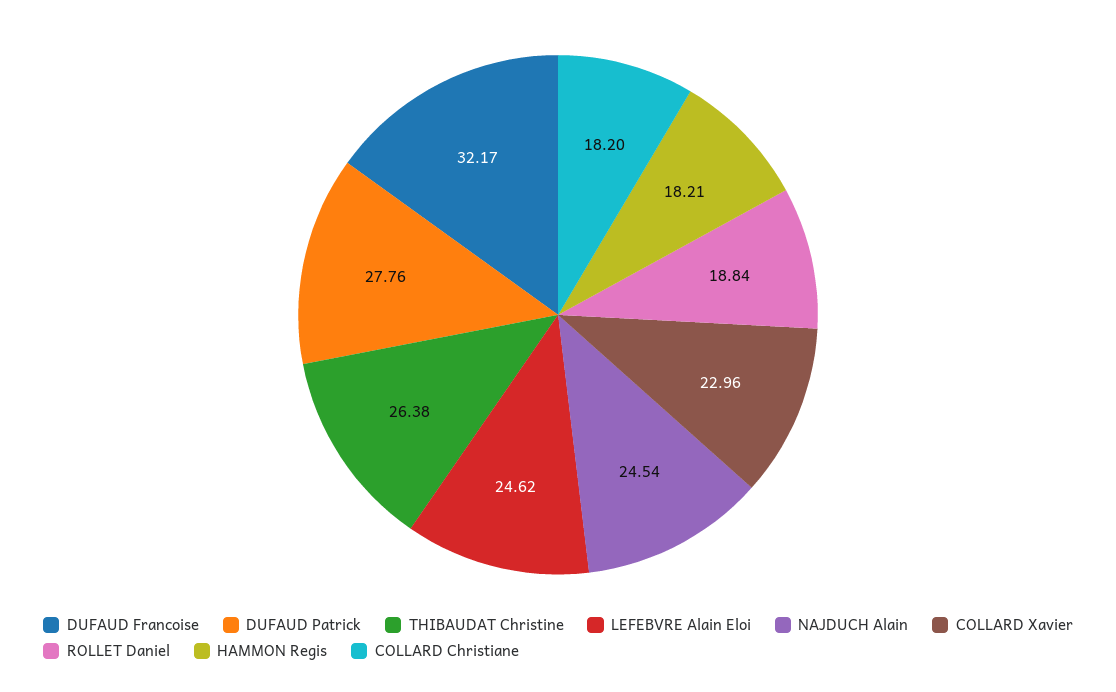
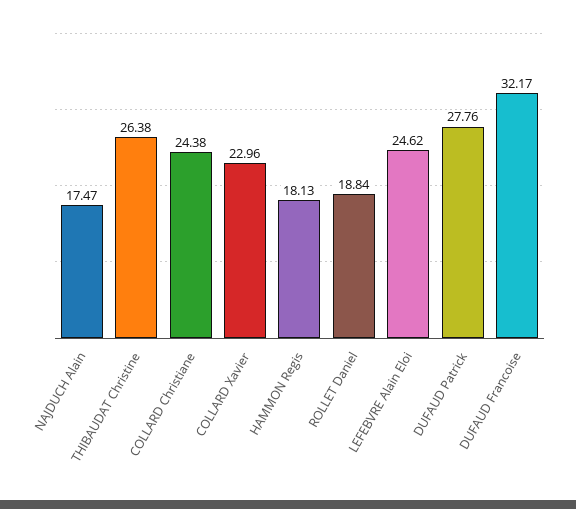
  {
    "DUFAUD Francoise": 32.17,
    "DUFAUD Patrick": 27.76,
    "THIBAUDAT Christine": 26.38,
    "LEFEBVRE Alain Eloi": 24.62,
-   "NAJDUCH Alain": 24.54,
+   "NAJDUCH Alain": 17.47,
    "COLLARD Xavier": 22.96,
    "ROLLET Daniel": 18.84,
-   "HAMMON Regis": 18.21,
+   "HAMMON Regis": 18.13,
-   "COLLARD Christiane": 18.2
+   "COLLARD Christiane": 24.38
  }

